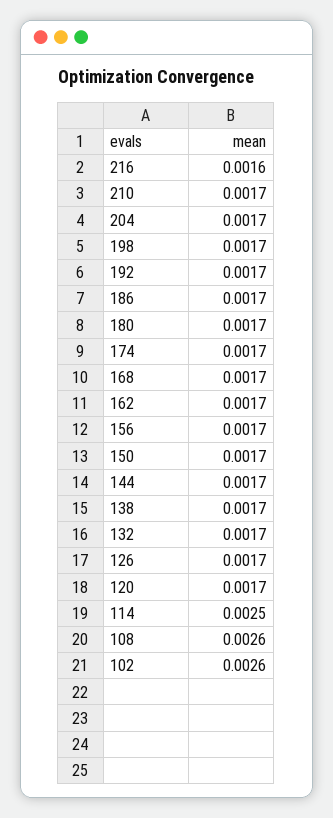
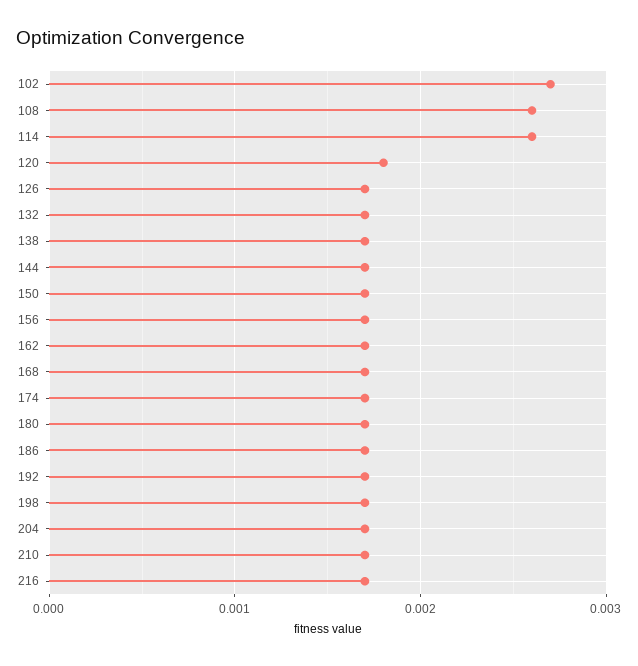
  {
-   "216": 0.0016,
+   "216": 0.0017,
    "210": 0.0017,
    "204": 0.0017,
    "198": 0.0017,
    "192": 0.0017,
    "186": 0.0017,
    "180": 0.0017,
    "174": 0.0017,
    "168": 0.0017,
    "162": 0.0017,
    "156": 0.0017,
    "150": 0.0017,
    "144": 0.0017,
    "138": 0.0017,
    "132": 0.0017,
    "126": 0.0017,
-   "120": 0.0017,
+   "120": 0.0018,
-   "114": 0.0025,
+   "114": 0.0026,
    "108": 0.0026,
-   "102": 0.0026
+   "102": 0.0027
  }

